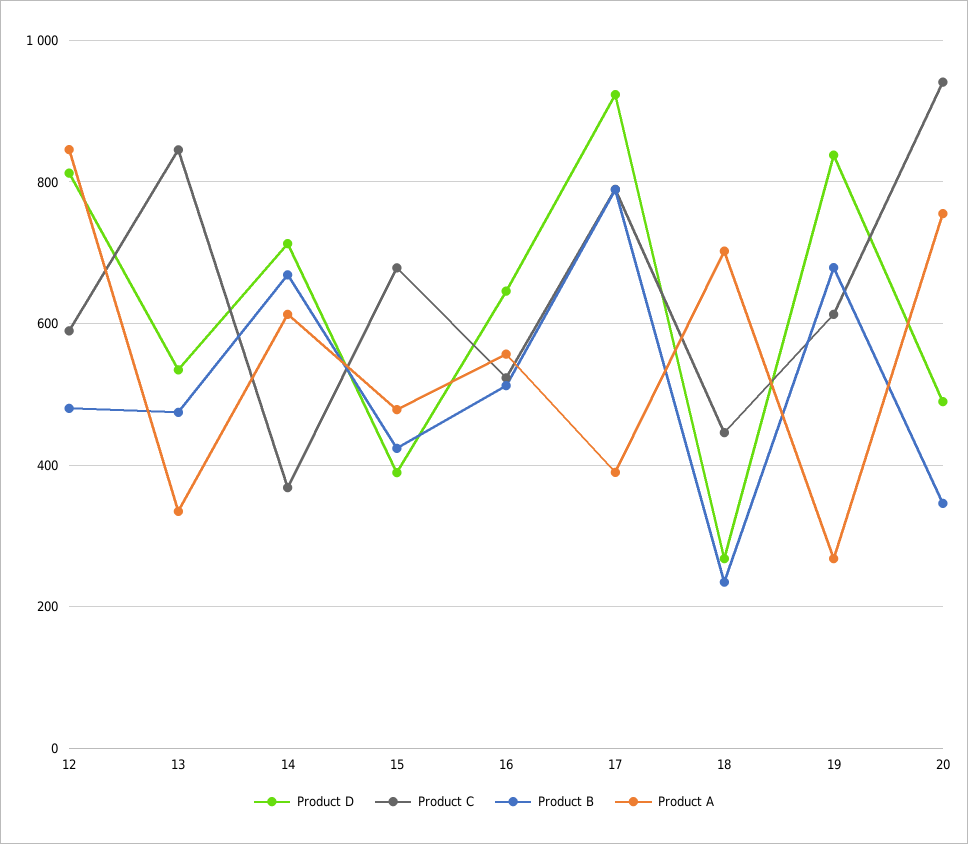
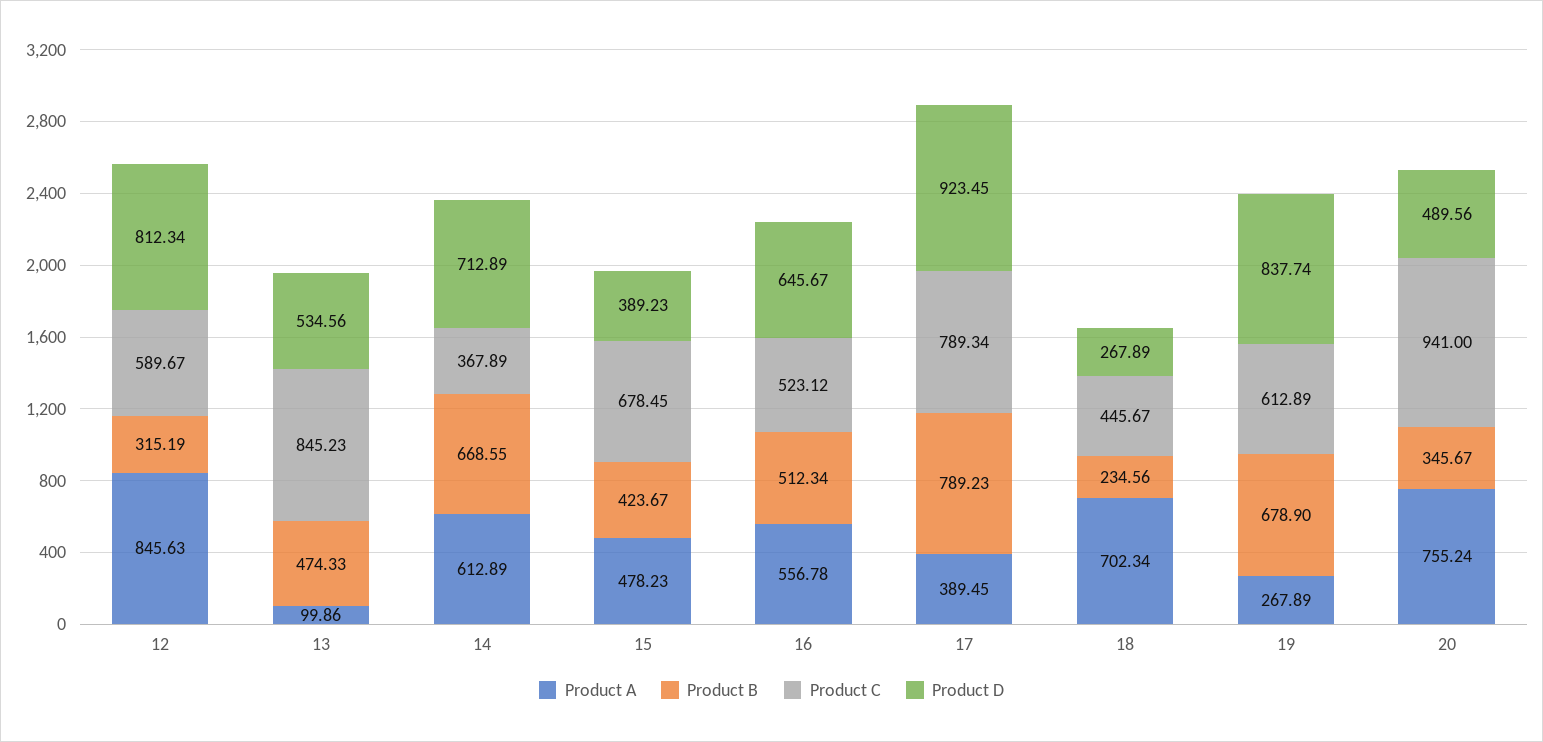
  {
    "Product D": {
      "12": 812.34,
      "13": 534.56,
      "14": 712.89,
      "15": 389.23,
      "16": 645.67,
      "17": 923.45,
      "18": 267.89,
      "19": 837.74,
      "20": 489.56
    },
    "Product C": {
      "12": 589.67,
      "13": 845.23,
      "14": 367.89,
      "15": 678.45,
      "16": 523.12,
      "17": 789.34,
      "18": 445.67,
      "19": 612.89,
      "20": 941
    },
    "Product B": {
-     "12": 480,
+     "12": 315.19,
      "13": 474.33,
      "14": 668.55,
      "15": 423.67,
      "16": 512.34,
      "17": 789.23,
      "18": 234.56,
      "19": 678.9,
      "20": 345.67
    },
    "Product A": {
      "12": 845.63,
-     "13": 340,
+     "13": 99.86,
      "14": 612.89,
      "15": 478.23,
      "16": 556.78,
      "17": 389.45,
      "18": 702.34,
      "19": 267.89,
      "20": 755.24
    }
  }

